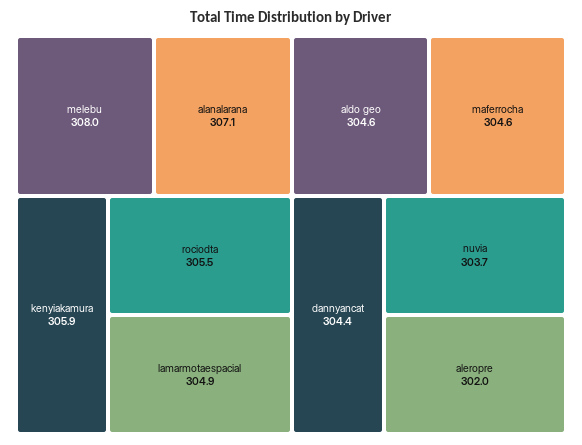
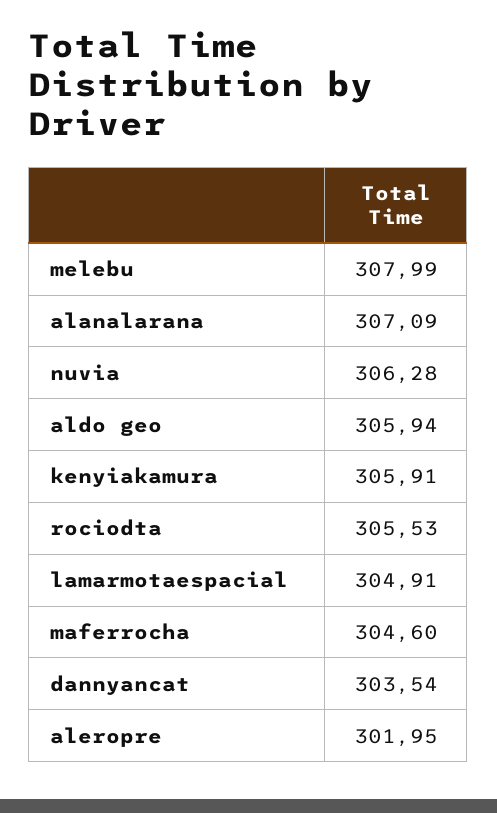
  {
    "melebu": 307.99,
    "alanalarana": 307.09,
    "kenyiakamura": 305.91,
    "rociodta": 305.53,
    "lamarmotaespacial": 304.91,
-   "aldo geo": 304.6,
+   "aldo geo": 305.94,
    "maferrocha": 304.6,
-   "dannyancat": 304.4,
+   "dannyancat": 303.54,
-   "nuvia": 303.7,
+   "nuvia": 306.28,
    "aleropre": 301.95
  }

